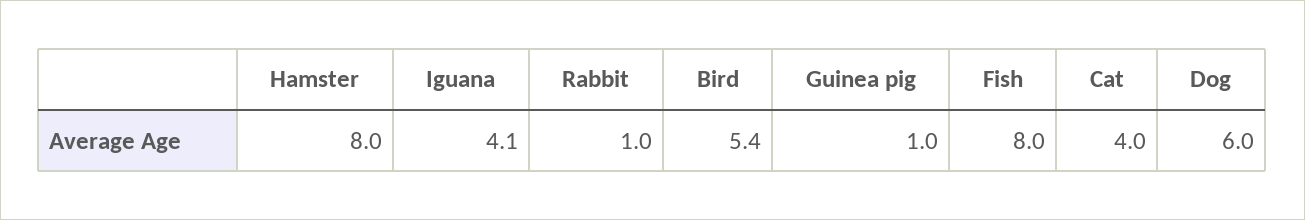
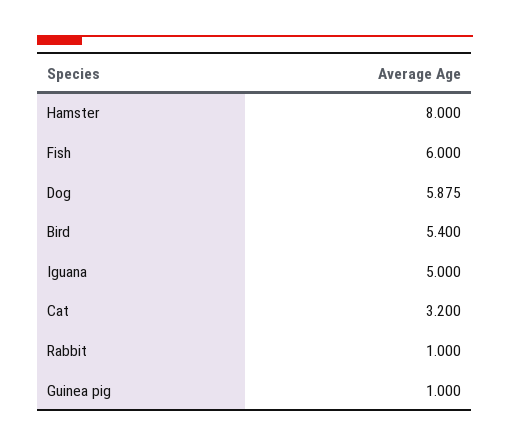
  {
    "Hamster": 8,
-   "Iguana": 4.1,
+   "Iguana": 5,
    "Rabbit": 1,
    "Bird": 5.4,
    "Guinea pig": 1,
-   "Fish": 8,
+   "Fish": 6,
-   "Cat": 4,
+   "Cat": 3.2,
-   "Dog": 6
+   "Dog": 5.875
  }

